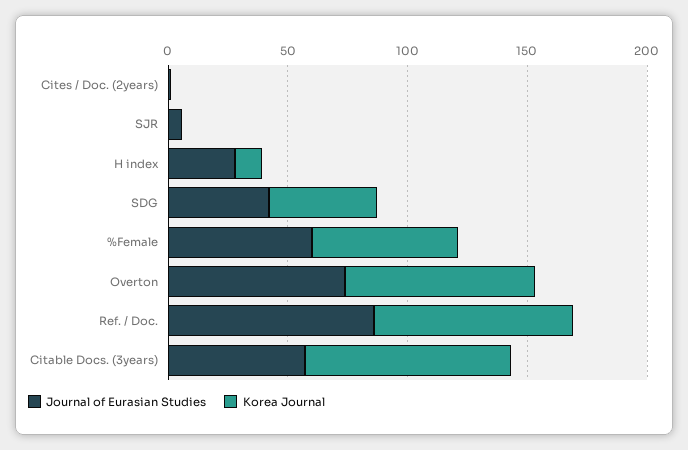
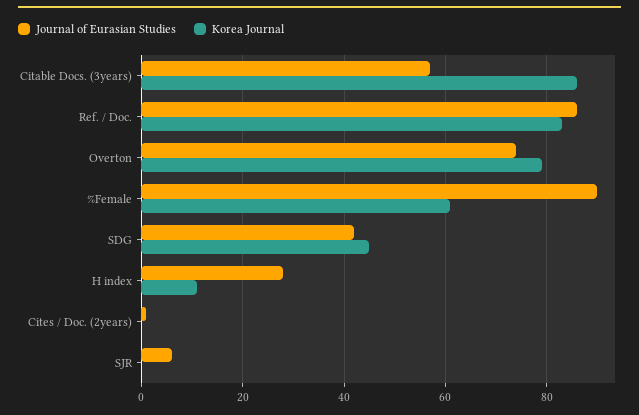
  {
    "Journal of Eurasian Studies": {
      "Cites / Doc. (2years)": 0,
      "SJR": 5,
      "H index": 30,
      "SDG": 40,
-     "%Female": 60,
+     "%Female": 90,
      "Overton": 75,
      "Ref. / Doc.": 85,
      "Citable Docs. (3years)": 55
    },
    "Korea Journal": {
      "Cites / Doc. (2years)": 0,
      "SJR": 0,
      "H index": 10,
      "SDG": 45,
      "%Female": 60,
      "Overton": 80,
      "Ref. / Doc.": 85,
      "Citable Docs. (3years)": 85
    }
  }

